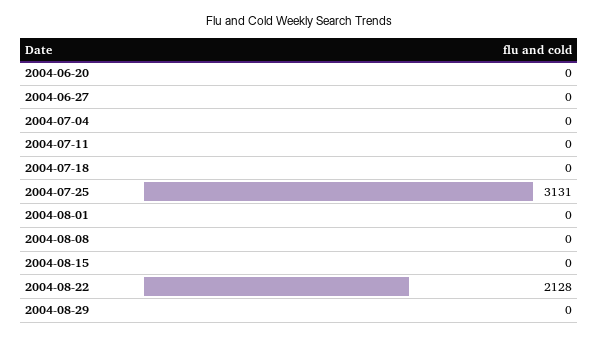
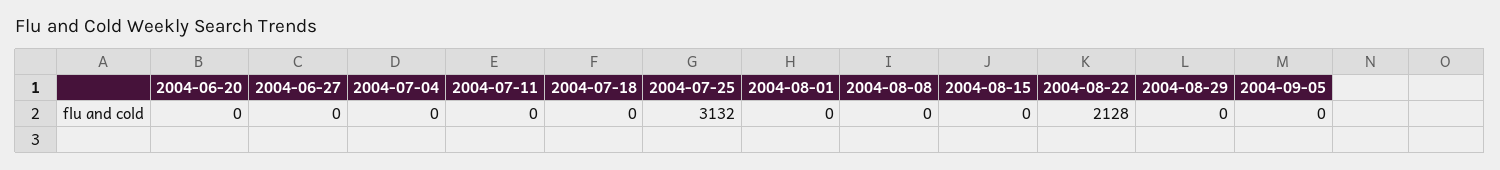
  {
    "2004-06-20": 0,
    "2004-06-27": 0,
    "2004-07-04": 0,
    "2004-07-11": 0,
    "2004-07-18": 0,
-   "2004-07-25": 3131,
+   "2004-07-25": 3132,
    "2004-08-01": 0,
    "2004-08-08": 0,
    "2004-08-15": 0,
    "2004-08-22": 2128,
-   "2004-08-29": 0
+   "2004-08-29": 0,
+   "2004-09-05": 0
  }

